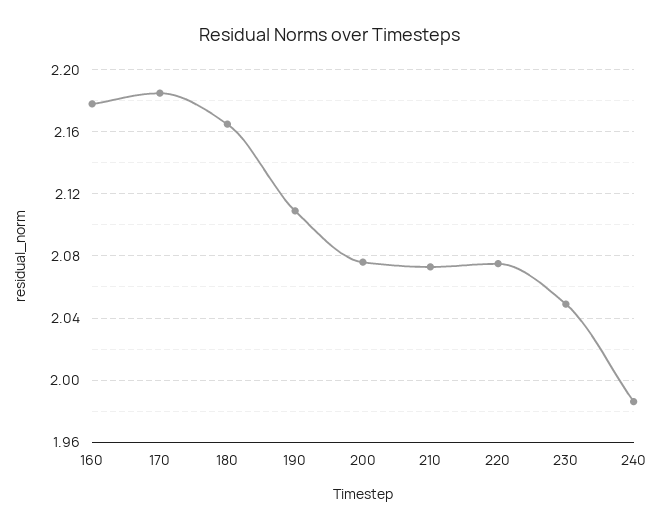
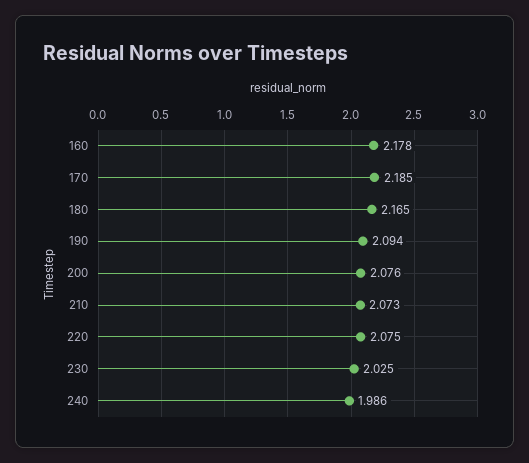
  {
    "160": 2.178,
    "170": 2.185,
    "180": 2.165,
-   "190": 2.11,
+   "190": 2.094,
    "200": 2.076,
    "210": 2.073,
    "220": 2.075,
-   "230": 2.05,
+   "230": 2.025,
    "240": 1.986
  }

